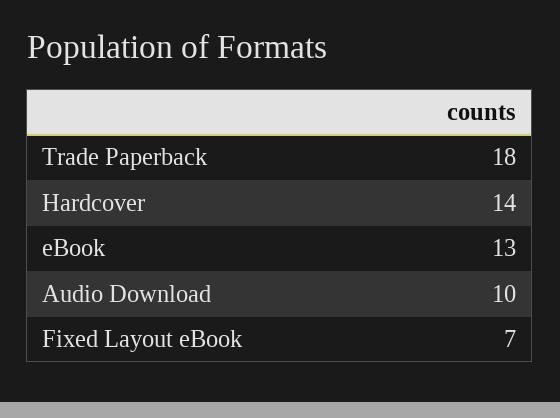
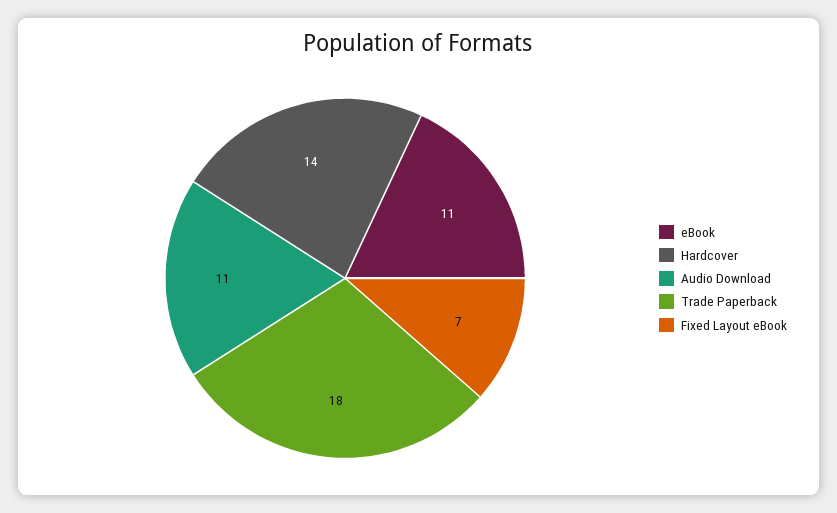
  {
    "Trade Paperback": 18,
    "Hardcover": 14,
-   "eBook": 13,
+   "eBook": 11,
-   "Audio Download": 10,
+   "Audio Download": 11,
    "Fixed Layout eBook": 7
  }

